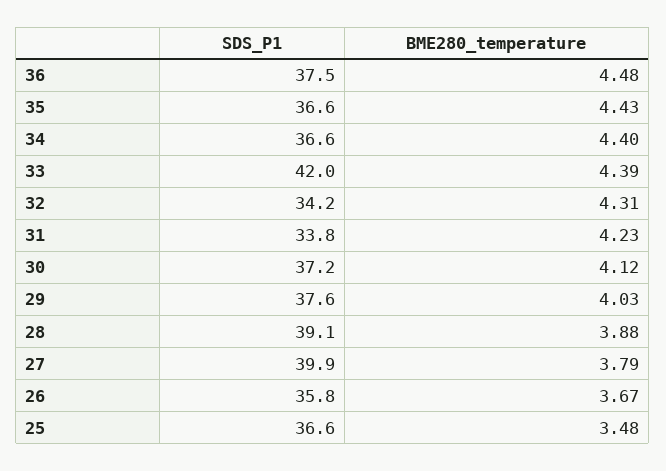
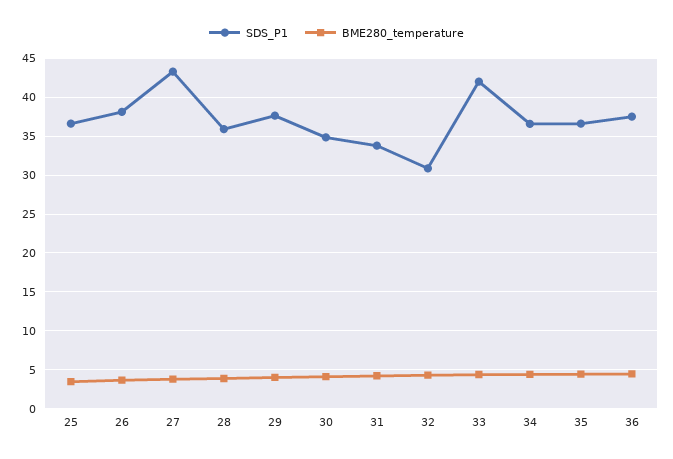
  {
    "SDS_P1": {
      "36": 37.5,
      "35": 36.6,
      "34": 36.6,
      "33": 42,
-     "32": 34.2,
+     "32": 31,
      "31": 33.8,
-     "30": 37.2,
+     "30": 35,
      "29": 37.6,
-     "28": 39.1,
+     "28": 36,
-     "27": 39.9,
+     "27": 43,
-     "26": 35.8,
+     "26": 38,
      "25": 36.6
    },
    "BME280_temperature": {
      "36": 4.48,
      "35": 4.43,
      "34": 4.4,
      "33": 4.39,
      "32": 4.31,
      "31": 4.23,
      "30": 4.12,
      "29": 4.03,
      "28": 3.88,
      "27": 3.79,
      "26": 3.67,
      "25": 3.48
    }
  }

